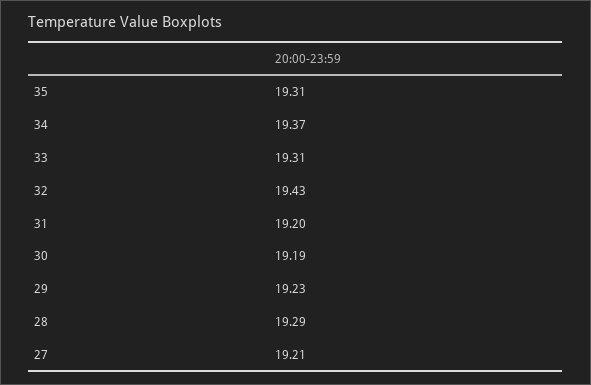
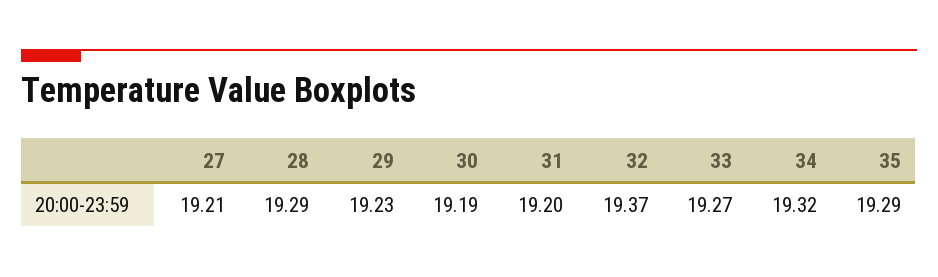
  {
-   "35": 19.31,
+   "35": 19.29,
-   "34": 19.37,
+   "34": 19.32,
-   "33": 19.31,
+   "33": 19.27,
-   "32": 19.43,
+   "32": 19.37,
    "31": 19.2,
    "30": 19.19,
    "29": 19.23,
    "28": 19.29,
    "27": 19.21
  }

